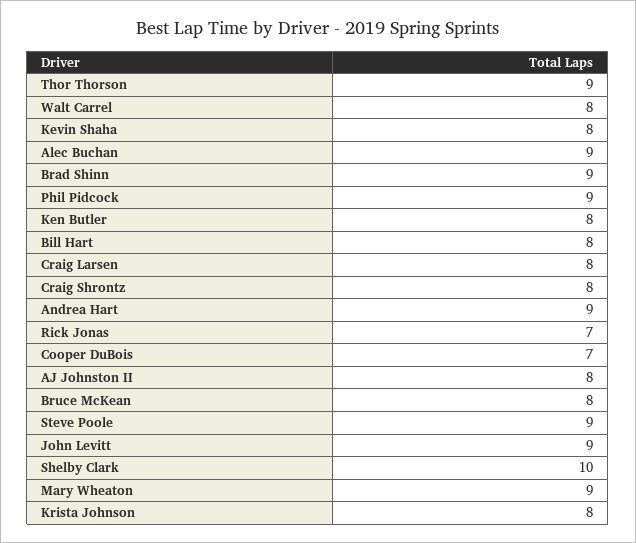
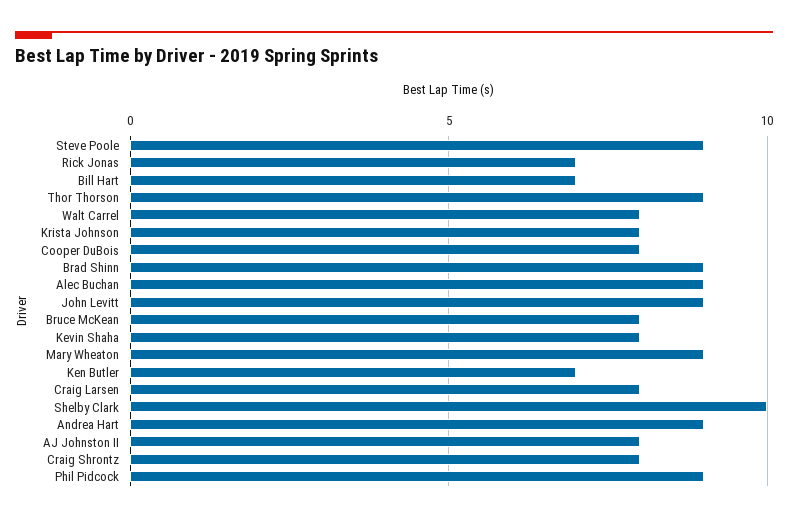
  {
    "Thor Thorson": 9,
    "Walt Carrel": 8,
    "Kevin Shaha": 8,
    "Alec Buchan": 9,
    "Brad Shinn": 9,
    "Phil Pidcock": 9,
-   "Ken Butler": 8,
+   "Ken Butler": 7,
-   "Bill Hart": 8,
+   "Bill Hart": 7,
    "Craig Larsen": 8,
    "Craig Shrontz": 8,
    "Andrea Hart": 9,
    "Rick Jonas": 7,
-   "Cooper DuBois": 7,
+   "Cooper DuBois": 8,
    "AJ Johnston II": 8,
    "Bruce McKean": 8,
    "Steve Poole": 9,
    "John Levitt": 9,
    "Shelby Clark": 10,
    "Mary Wheaton": 9,
    "Krista Johnson": 8
  }

